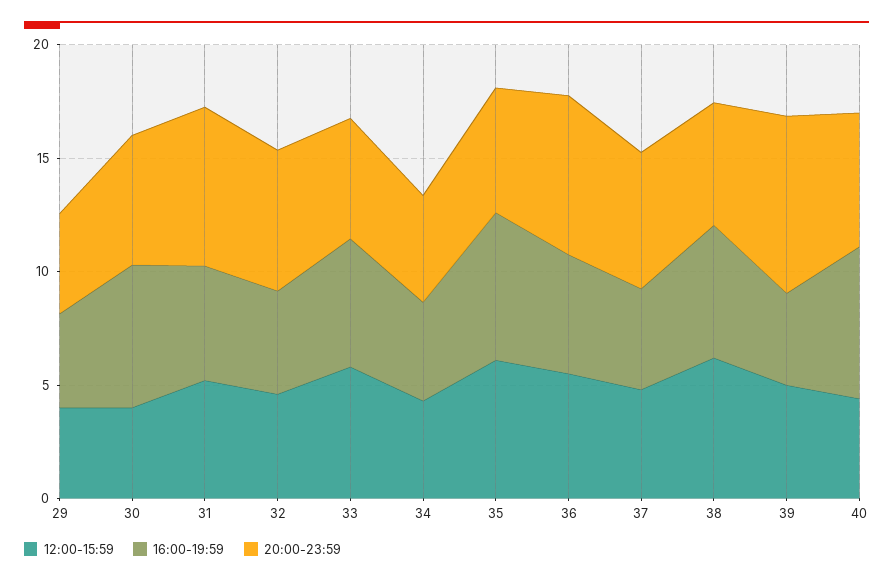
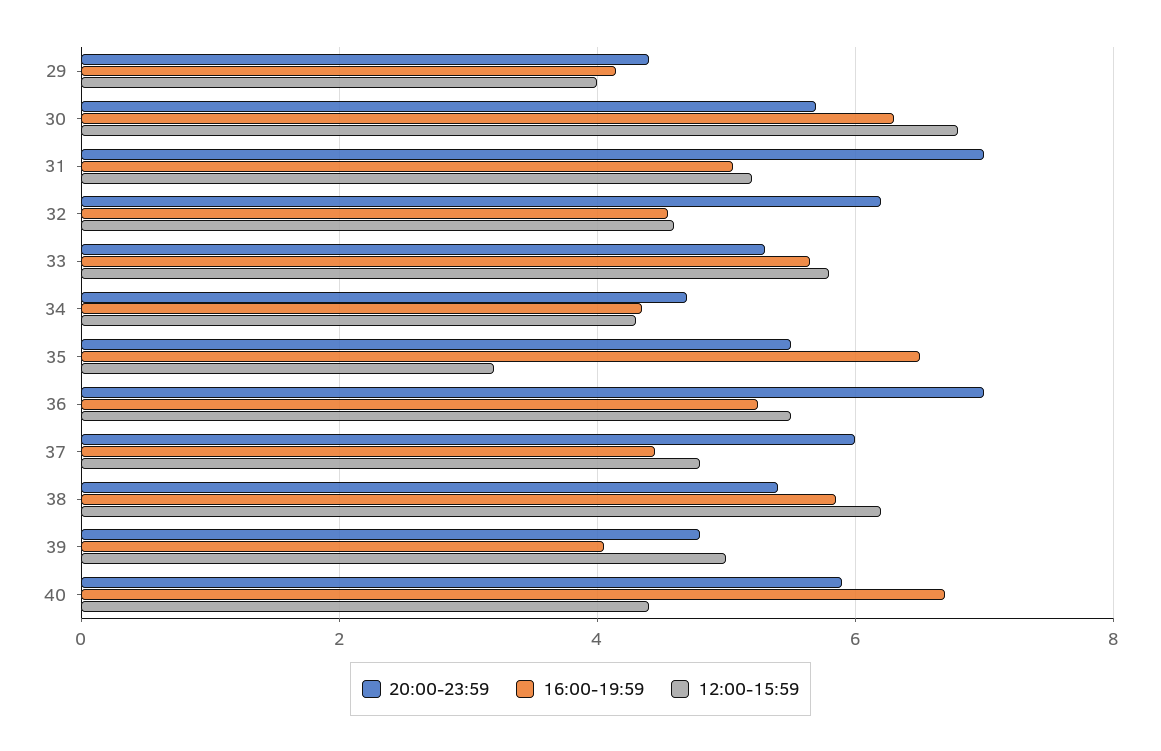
  {
    "12:00-15:59": {
      "29": 4,
-     "30": 4,
+     "30": 6.8,
      "31": 5.2,
      "32": 4.6,
      "33": 5.8,
      "34": 4.4,
-     "35": 6,
+     "35": 3.2,
      "36": 5.6,
      "37": 4.8,
      "38": 6.2,
      "39": 5,
      "40": 4.4
    },
    "16:00-19:59": {
      "29": 4.2,
      "30": 6.4,
      "31": 5,
      "32": 4.6,
      "33": 5.6,
      "34": 4.4,
      "35": 6.6,
      "36": 5.2,
      "37": 4.4,
      "38": 5.8,
      "39": 4,
      "40": 6.8
    },
    "20:00-23:59": {
      "29": 4.4,
      "30": 5.8,
      "31": 7,
      "32": 6.2,
      "33": 5.4,
      "34": 4.8,
      "35": 5.6,
      "36": 7,
      "37": 6,
      "38": 5.4,
-     "39": 8,
+     "39": 4.8,
      "40": 6
    }
  }

